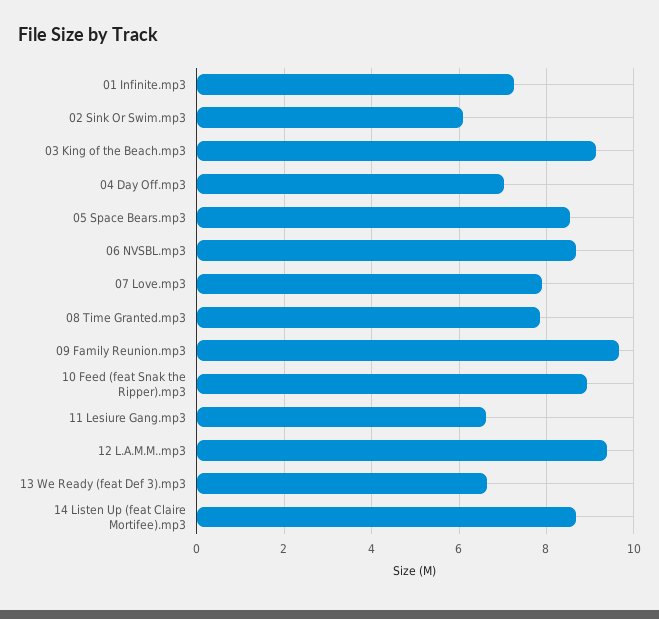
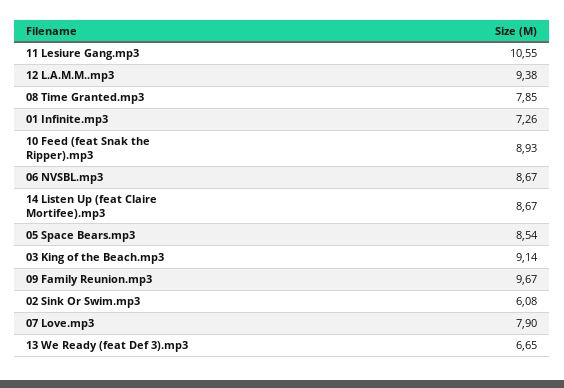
  {
    "01 Infinite.mp3": 7.26,
    "02 Sink Or Swim.mp3": 6.08,
    "03 King of the Beach.mp3": 9.14,
-   "04 Day Off.mp3": 7,
    "05 Space Bears.mp3": 8.54,
    "06 NVSBL.mp3": 8.67,
    "07 Love.mp3": 7.9,
    "08 Time Granted.mp3": 7.85,
    "09 Family Reunion.mp3": 9.67,
    "10 Feed (feat Snak the Ripper).mp3": 8.93,
-   "11 Lesiure Gang.mp3": 6.6,
+   "11 Lesiure Gang.mp3": 10.55,
    "12 L.A.M.M..mp3": 9.38,
    "13 We Ready (feat Def 3).mp3": 6.65,
    "14 Listen Up (feat Claire Mortifee).mp3": 8.67
  }

